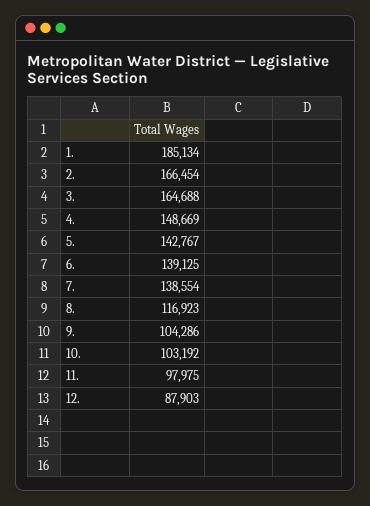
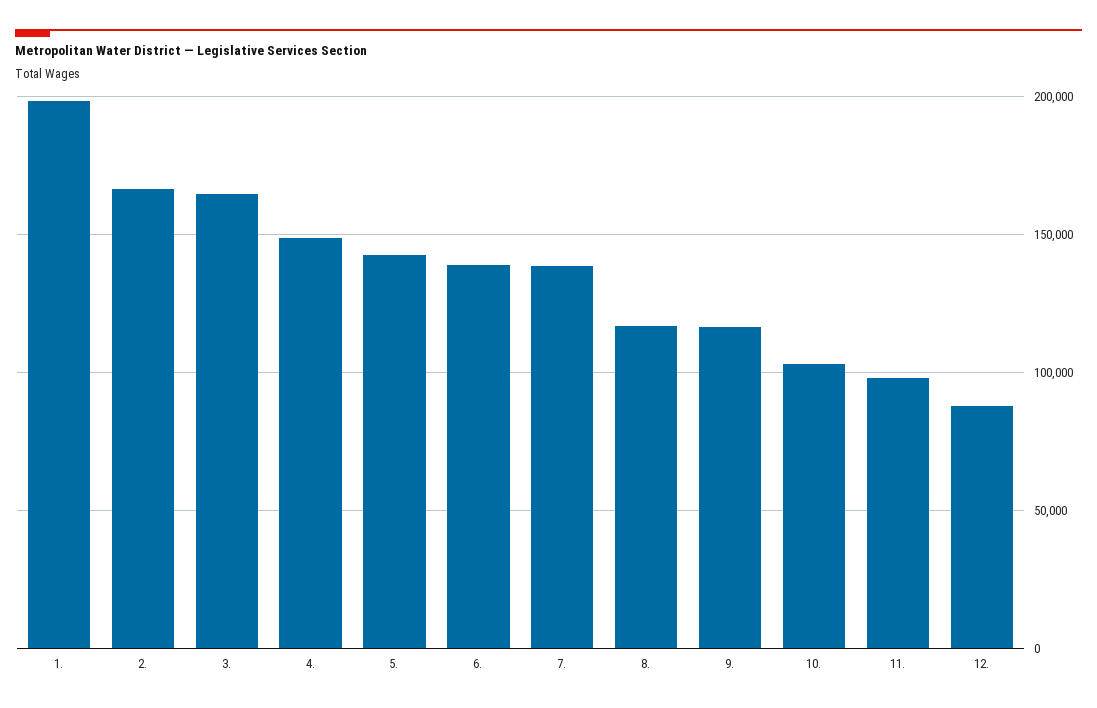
  {
-   "1.": 185134,
+   "1.": 200000,
    "2.": 166454,
    "3.": 164688,
    "4.": 148669,
    "5.": 142767,
    "6.": 139125,
    "7.": 138554,
    "8.": 116923,
-   "9.": 104286,
+   "9.": 115000,
    "10.": 103192,
    "11.": 97975,
    "12.": 87903
  }

